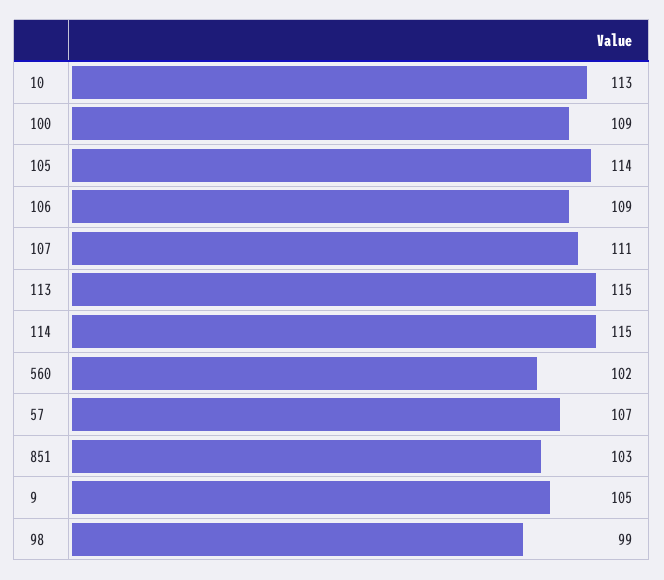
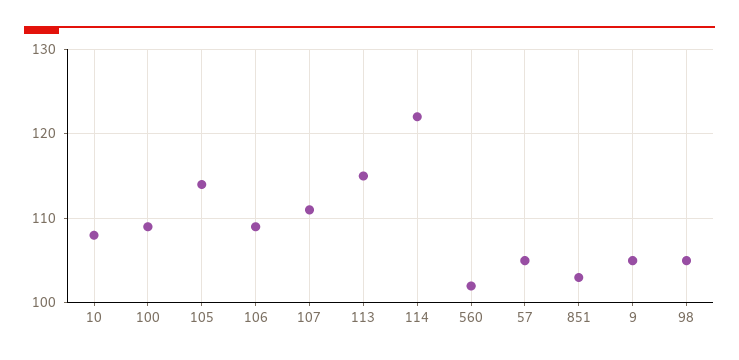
  {
-   "10": 113,
+   "10": 108,
    "100": 109,
    "105": 114,
    "106": 109,
    "107": 111,
    "113": 115,
-   "114": 115,
+   "114": 122,
    "560": 102,
-   "57": 107,
+   "57": 105,
    "851": 103,
    "9": 105,
-   "98": 99
+   "98": 105
  }

